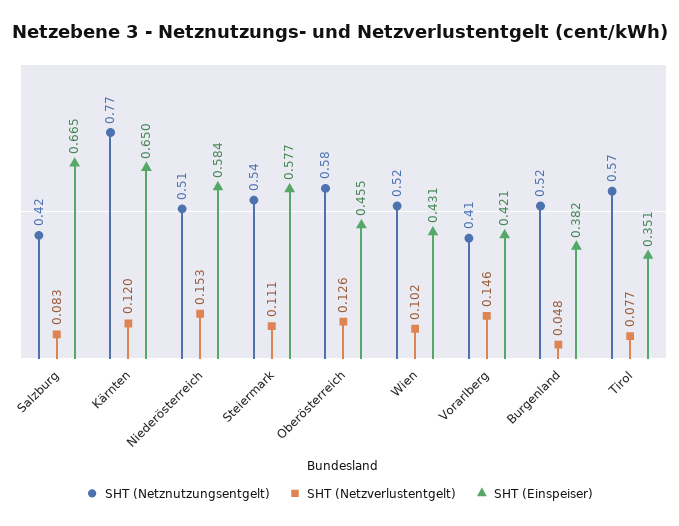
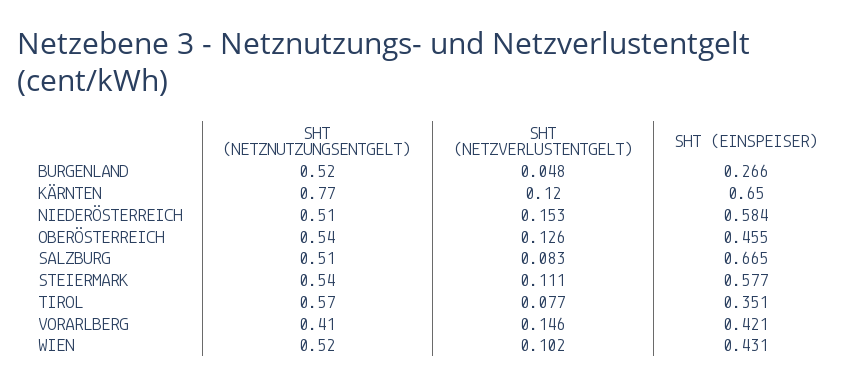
  {
    "SHT (Netznutzungsentgelt)": {
-     "Salzburg": 0.42,
+     "Salzburg": 0.51,
      "Kärnten": 0.77,
      "Niederösterreich": 0.51,
      "Steiermark": 0.54,
-     "Oberösterreich": 0.58,
+     "Oberösterreich": 0.54,
      "Wien": 0.52,
      "Vorarlberg": 0.41,
      "Burgenland": 0.52,
      "Tirol": 0.57
    },
    "SHT (Netzverlustentgelt)": {
      "Salzburg": 0.083,
      "Kärnten": 0.12,
      "Niederösterreich": 0.153,
      "Steiermark": 0.111,
      "Oberösterreich": 0.126,
      "Wien": 0.102,
      "Vorarlberg": 0.146,
      "Burgenland": 0.048,
      "Tirol": 0.077
    },
    "SHT (Einspeiser)": {
      "Salzburg": 0.665,
      "Kärnten": 0.65,
      "Niederösterreich": 0.584,
      "Steiermark": 0.577,
      "Oberösterreich": 0.455,
      "Wien": 0.431,
      "Vorarlberg": 0.421,
-     "Burgenland": 0.382,
+     "Burgenland": 0.266,
      "Tirol": 0.351
    }
  }

